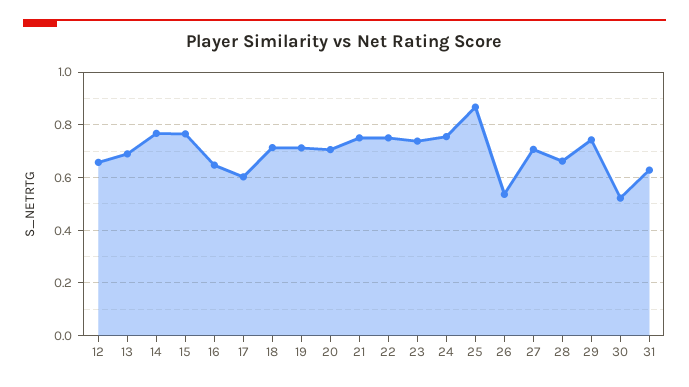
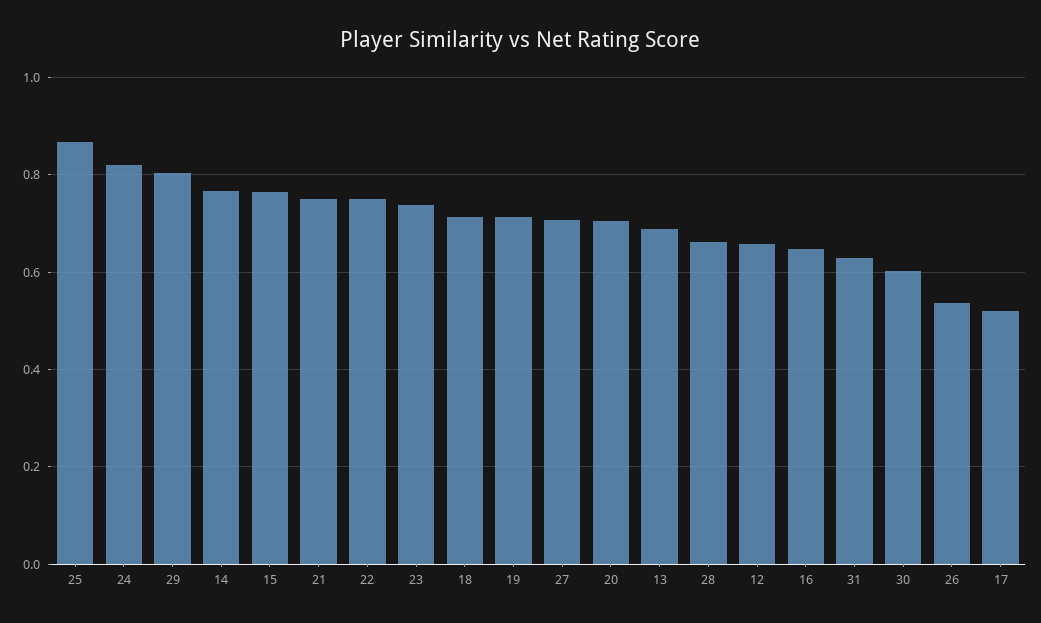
  {
    "12": 0.66,
    "13": 0.68,
    "14": 0.76,
    "15": 0.76,
    "16": 0.64,
-   "17": 0.6,
+   "17": 0.52,
    "18": 0.72,
    "19": 0.72,
    "20": 0.7,
    "21": 0.76,
    "22": 0.76,
    "23": 0.74,
-   "24": 0.75,
+   "24": 0.82,
    "25": 0.86,
    "26": 0.54,
    "27": 0.7,
    "28": 0.66,
-   "29": 0.75,
+   "29": 0.8,
-   "30": 0.525,
+   "30": 0.6,
    "31": 0.62
  }

